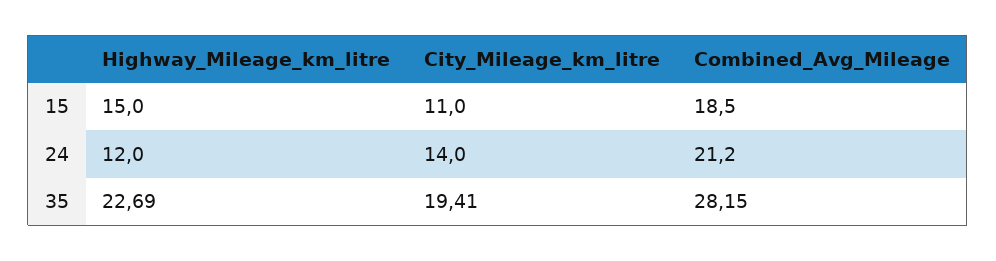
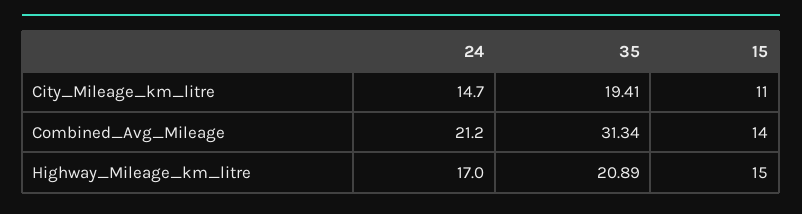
  {
    "Highway_Mileage_km_litre": {
      "15": 15,
-     "24": 12,
+     "24": 17,
-     "35": 22.69
+     "35": 20.89
    },
    "City_Mileage_km_litre": {
      "15": 11,
-     "24": 14,
+     "24": 14.7,
      "35": 19.41
    },
    "Combined_Avg_Mileage": {
-     "15": 18.5,
+     "15": 14,
      "24": 21.2,
-     "35": 28.15
+     "35": 31.34
    }
  }

